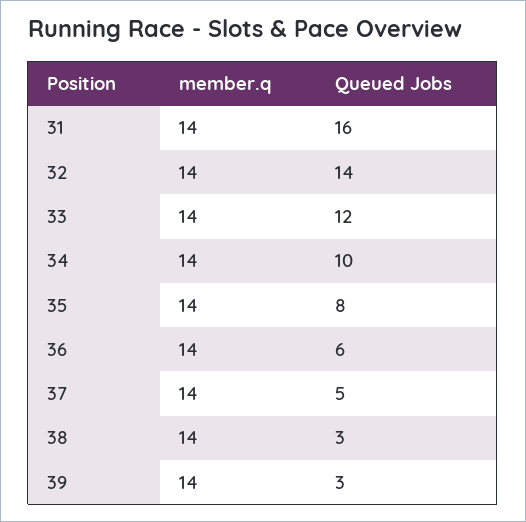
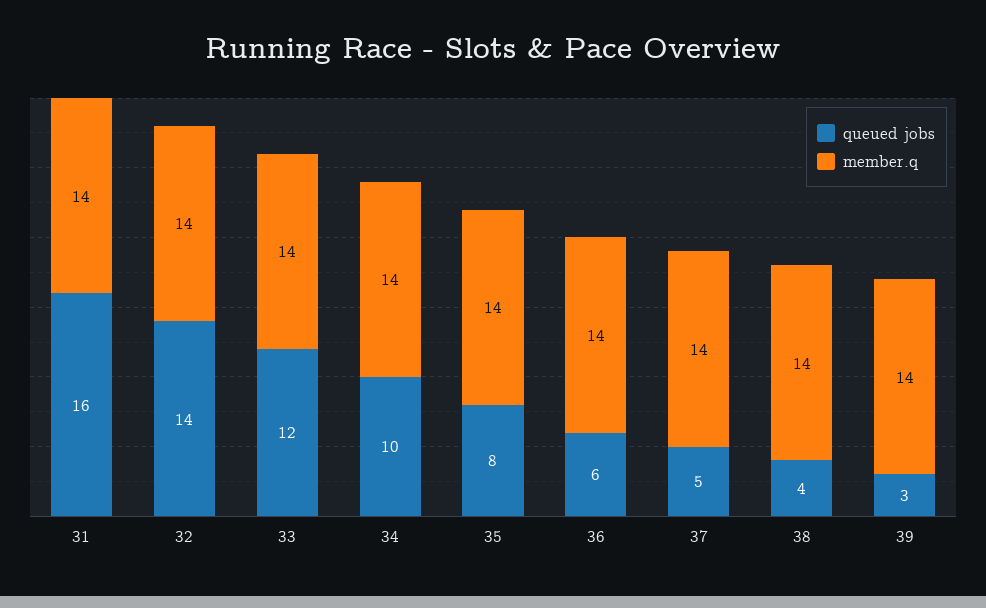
  {
    "member.q": {
      "31": 14,
      "32": 14,
      "33": 14,
      "34": 14,
      "35": 14,
      "36": 14,
      "37": 14,
      "38": 14,
      "39": 14
    },
    "Queued Jobs": {
      "31": 16,
      "32": 14,
      "33": 12,
      "34": 10,
      "35": 8,
      "36": 6,
      "37": 5,
-     "38": 3,
+     "38": 4,
      "39": 3
    }
  }

